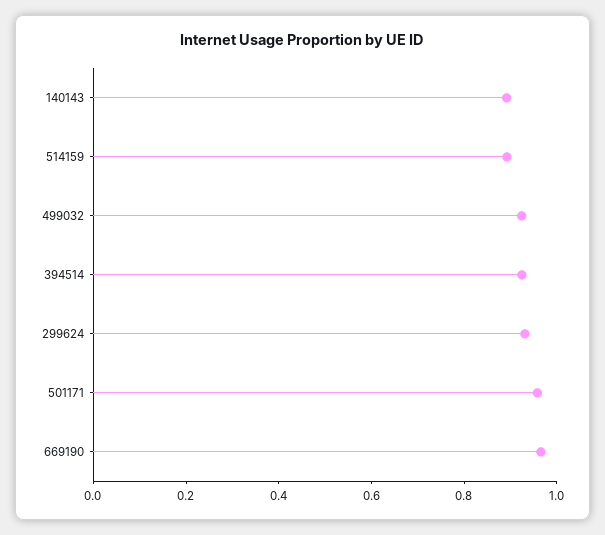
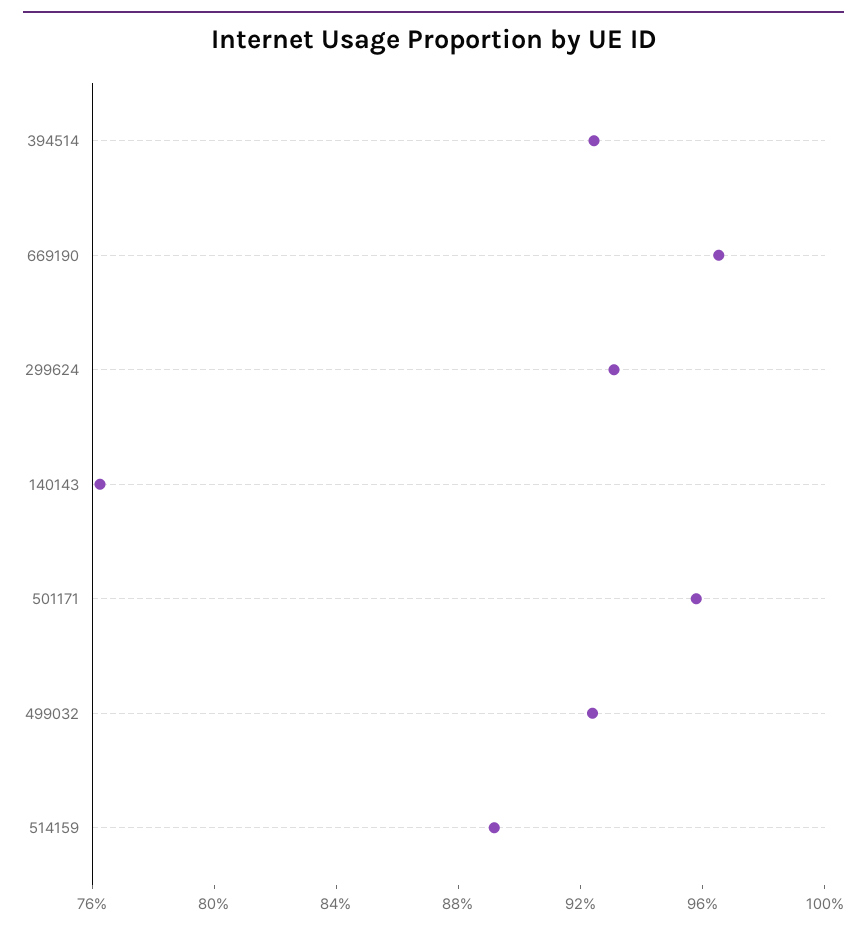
  {
-   "140143": 0.9,
+   "140143": 0.76,
    "514159": 0.89,
    "499032": 0.92,
    "394514": 0.92,
    "299624": 0.93,
    "501171": 0.96,
    "669190": 0.97
  }

